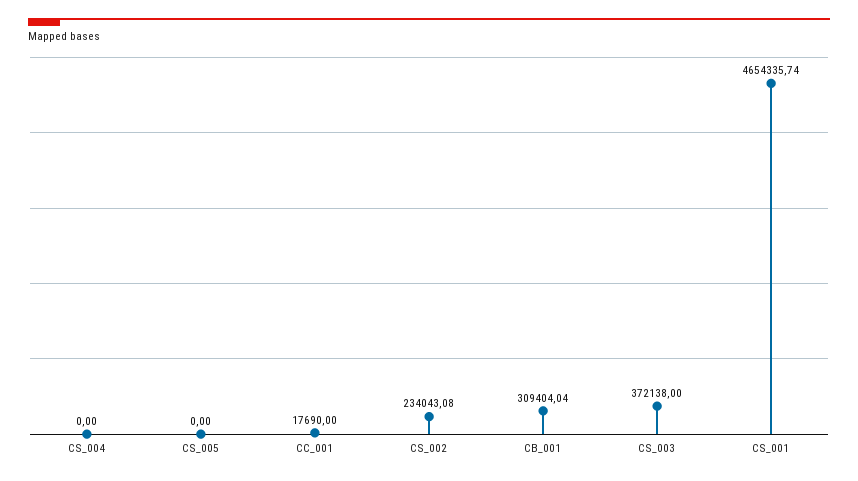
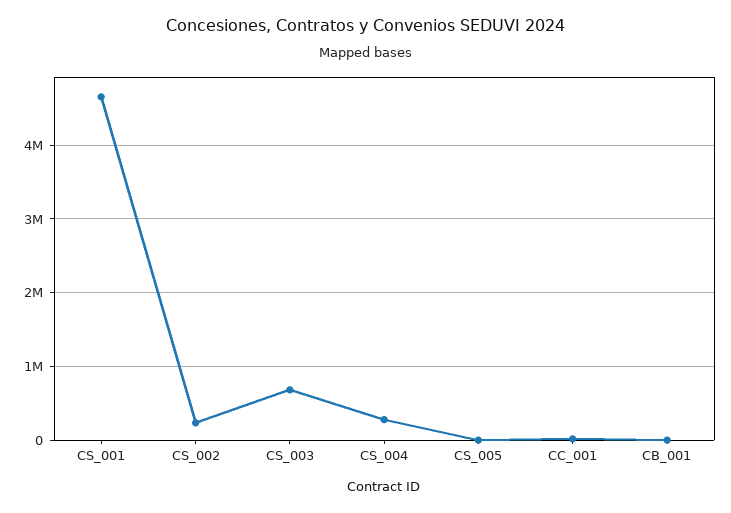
  {
-   "CS_004": 0,
+   "CS_004": 300000,
    "CS_005": 0,
    "CC_001": 17690,
    "CS_002": 234043.08,
-   "CB_001": 309404.04,
+   "CB_001": 0,
-   "CS_003": 372138,
+   "CS_003": 700000,
    "CS_001": 4654335.74
  }

